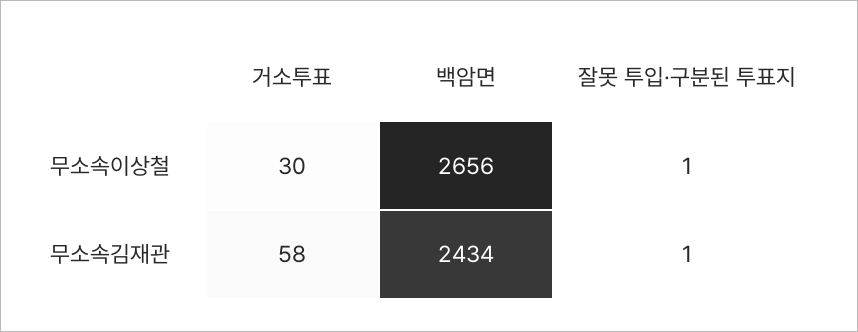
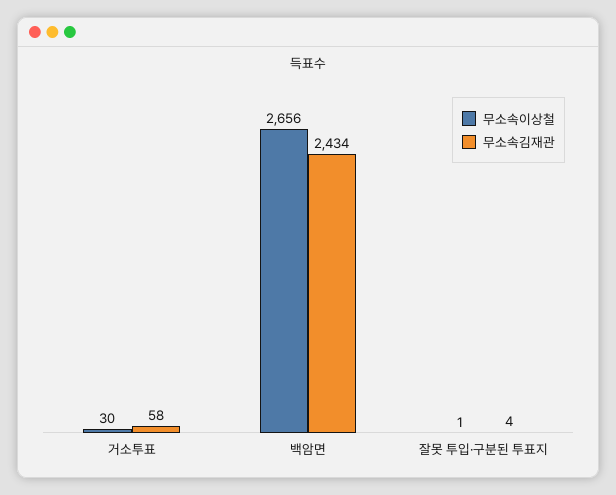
  {
    "무소속이상철": {
      "거소투표": 30,
      "백암면": 2656,
      "잘못 투입·구분된 투표지": 1
    },
    "무소속김재관": {
      "거소투표": 58,
      "백암면": 2434,
-     "잘못 투입·구분된 투표지": 1
+     "잘못 투입·구분된 투표지": 4
    }
  }

